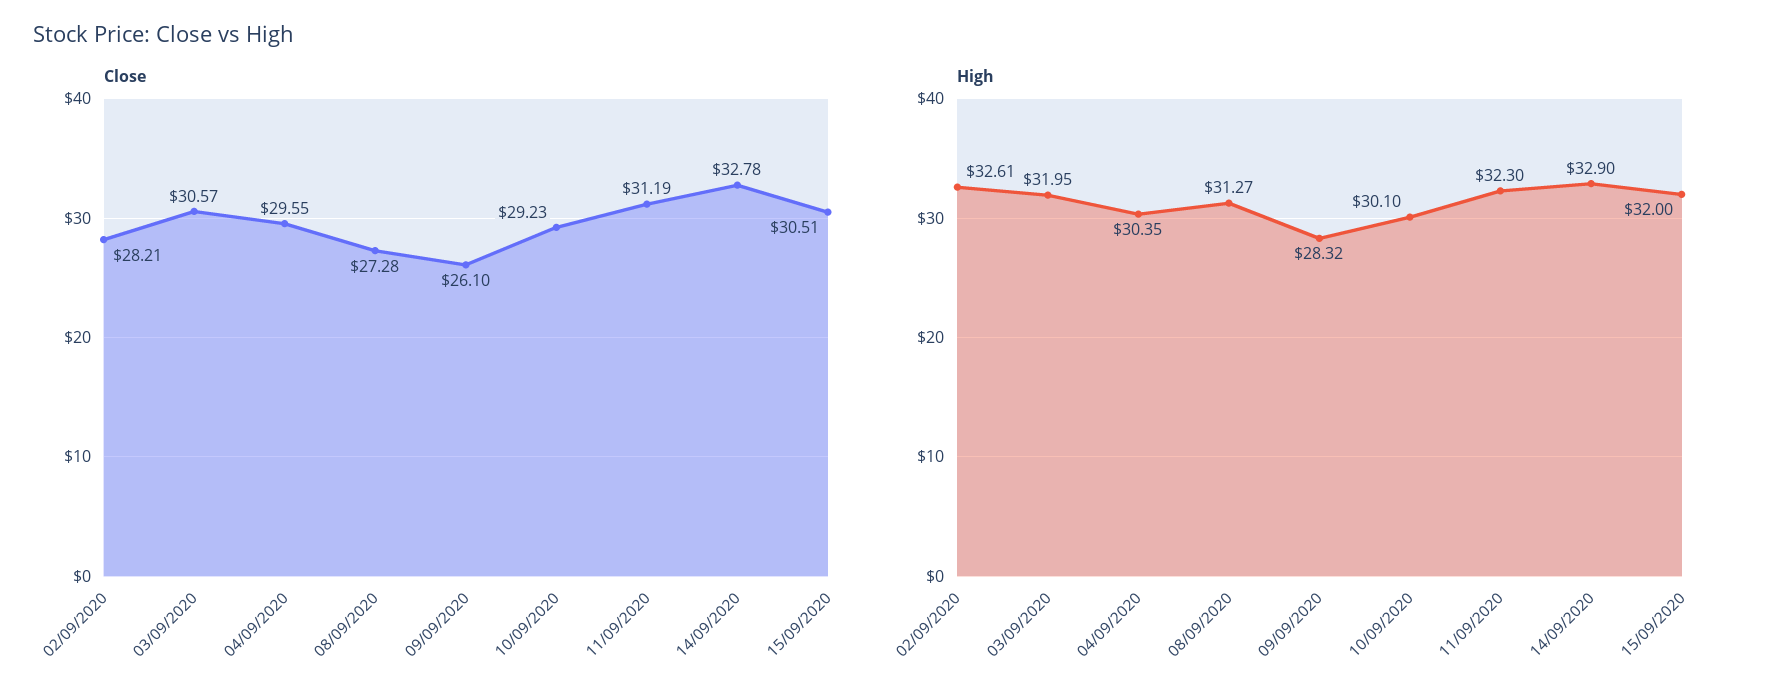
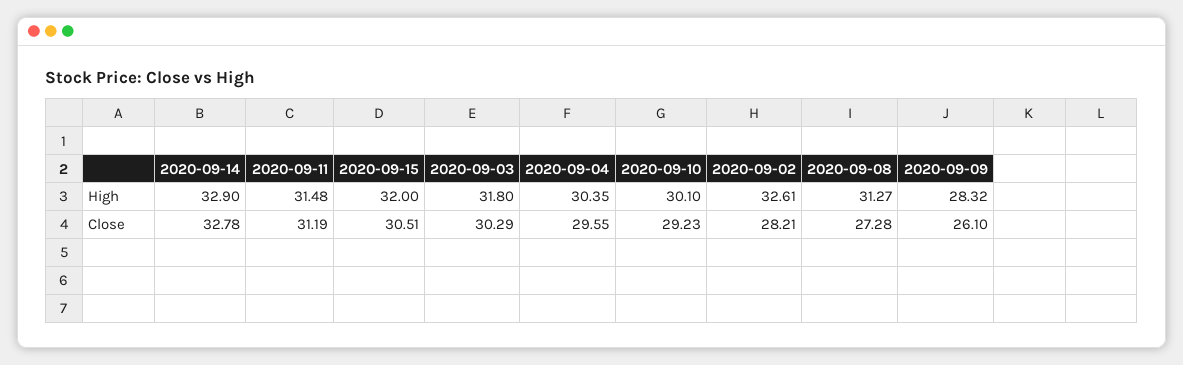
  {
    "Close": {
      "02/09/2020": 28.21,
-     "03/09/2020": 30.57,
+     "03/09/2020": 30.29,
      "04/09/2020": 29.55,
      "08/09/2020": 27.28,
      "09/09/2020": 26.1,
      "10/09/2020": 29.23,
      "11/09/2020": 31.19,
      "14/09/2020": 32.78,
      "15/09/2020": 30.51
    },
    "High": {
      "02/09/2020": 32.61,
-     "03/09/2020": 31.95,
+     "03/09/2020": 31.8,
      "04/09/2020": 30.35,
      "08/09/2020": 31.27,
      "09/09/2020": 28.32,
      "10/09/2020": 30.1,
-     "11/09/2020": 32.3,
+     "11/09/2020": 31.48,
      "14/09/2020": 32.9,
      "15/09/2020": 32
    }
  }

